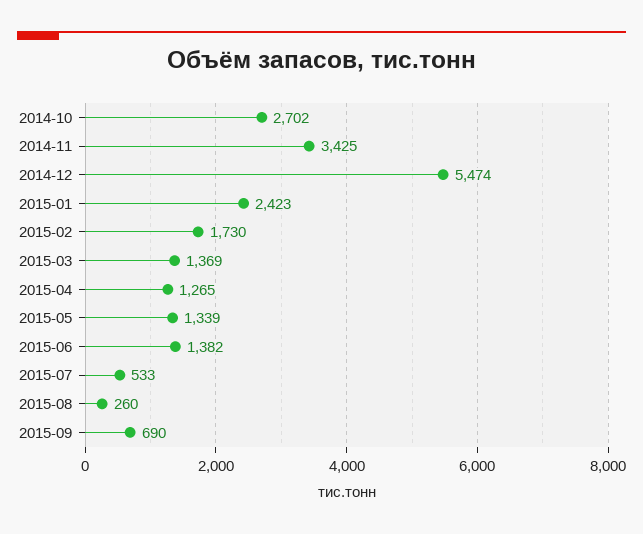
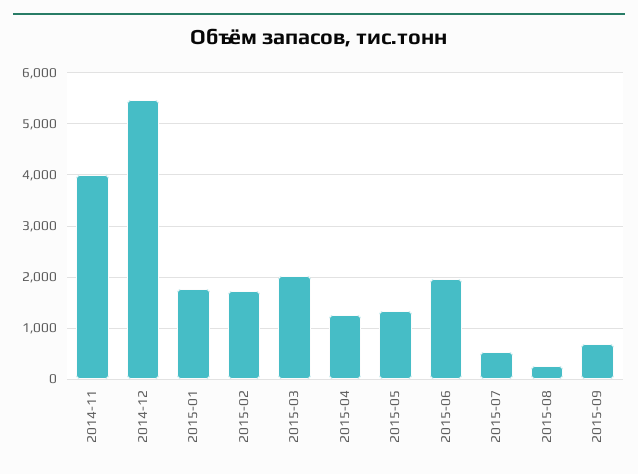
  {
-   "2014-10": 2702,
-   "2014-11": 3425,
+   "2014-11": 4000,
    "2014-12": 5474,
-   "2015-01": 2423,
+   "2015-01": 1800,
    "2015-02": 1730,
-   "2015-03": 1369,
+   "2015-03": 2000,
    "2015-04": 1265,
    "2015-05": 1339,
-   "2015-06": 1382,
+   "2015-06": 2000,
    "2015-07": 533,
    "2015-08": 260,
    "2015-09": 690
  }

